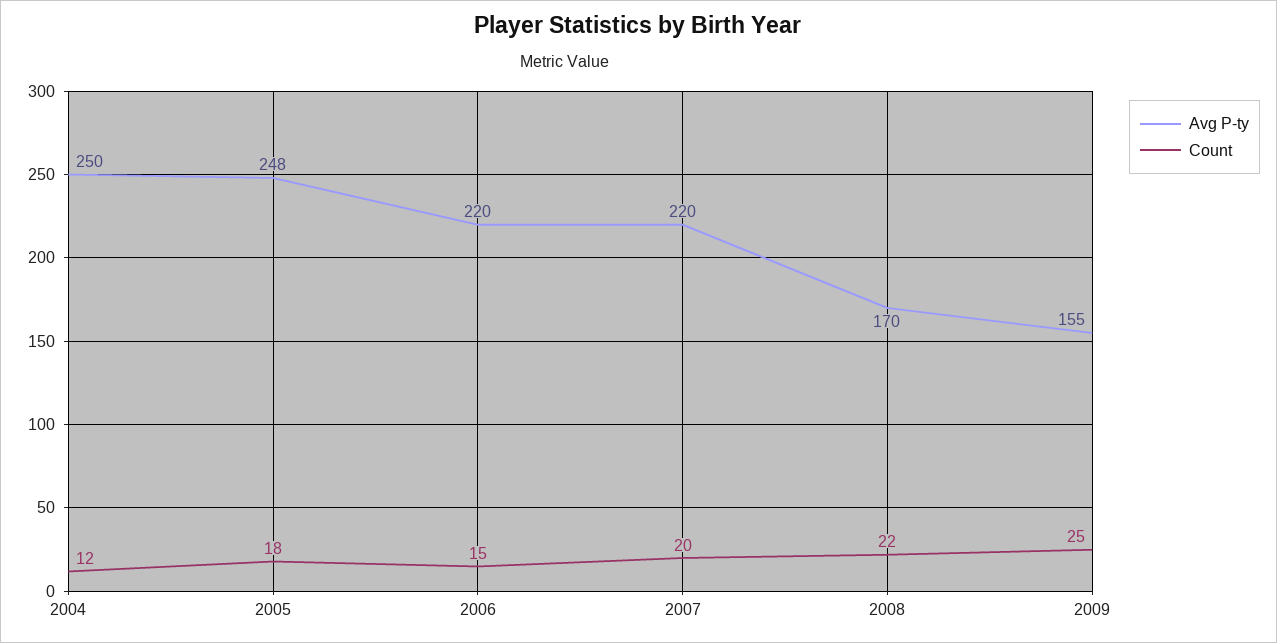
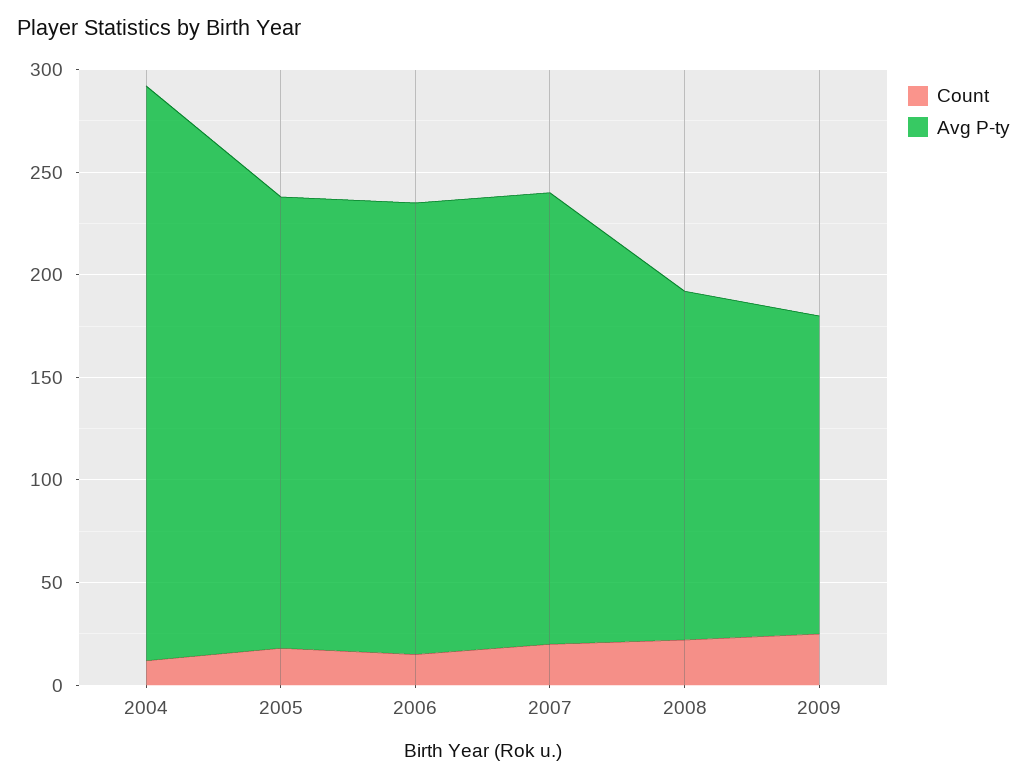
  {
    "Avg P-ty": {
-     "2004": 250,
+     "2004": 280,
-     "2005": 248,
+     "2005": 220,
      "2006": 220,
      "2007": 220,
      "2008": 170,
      "2009": 155
    },
    "Count": {
      "2004": 12,
      "2005": 18,
      "2006": 15,
      "2007": 20,
      "2008": 22,
      "2009": 25
    }
  }

